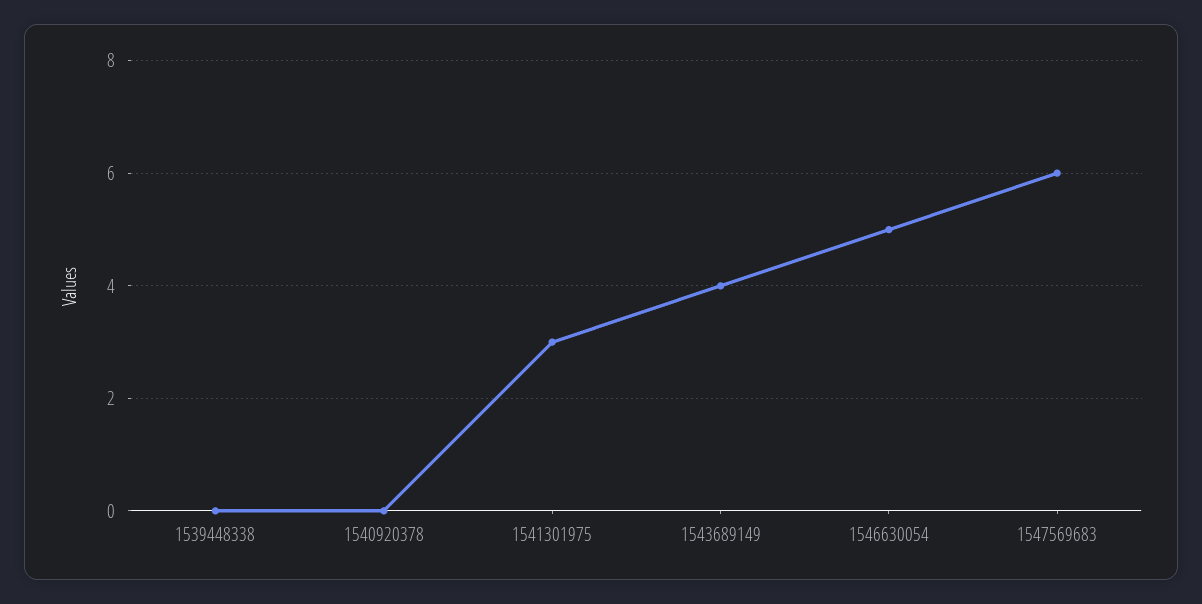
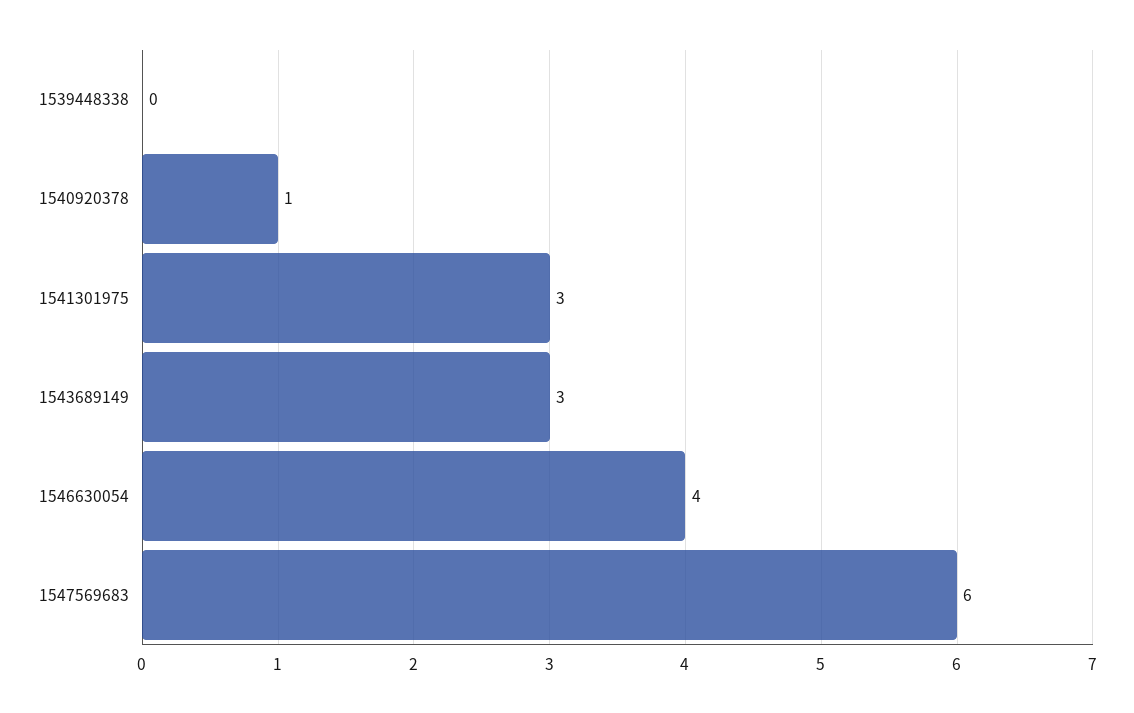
  {
    "1539448338": 0,
-   "1540920378": 0,
+   "1540920378": 1,
    "1541301975": 3,
-   "1543689149": 4,
+   "1543689149": 3,
-   "1546630054": 5,
+   "1546630054": 4,
    "1547569683": 6
  }

